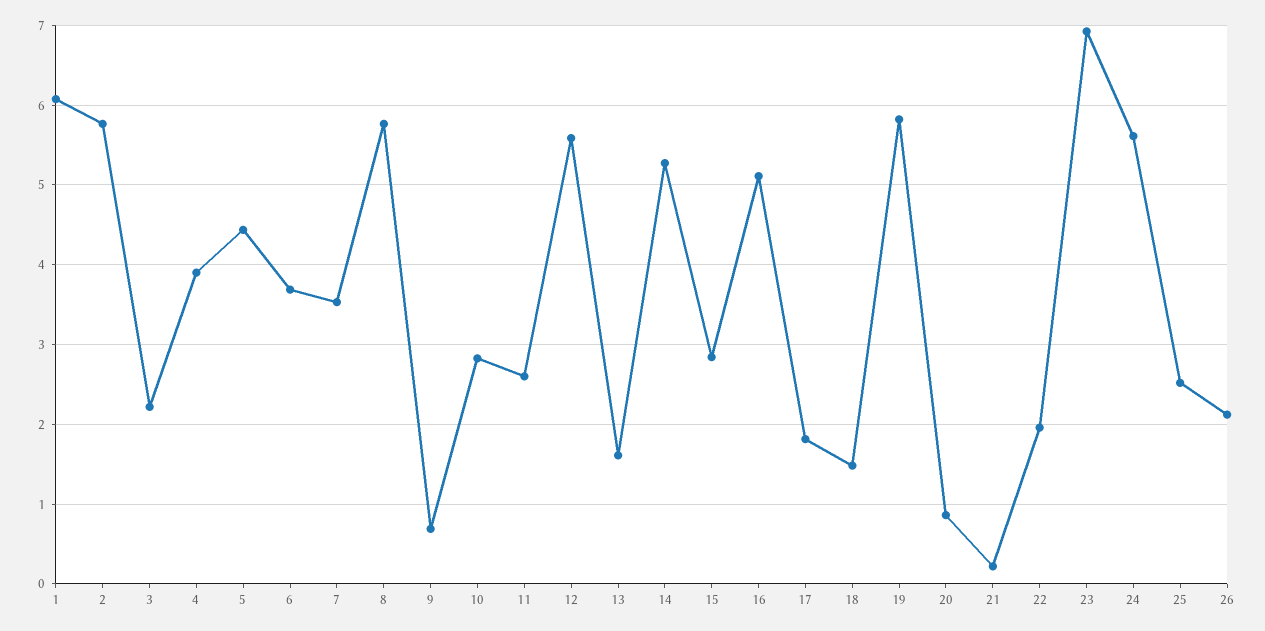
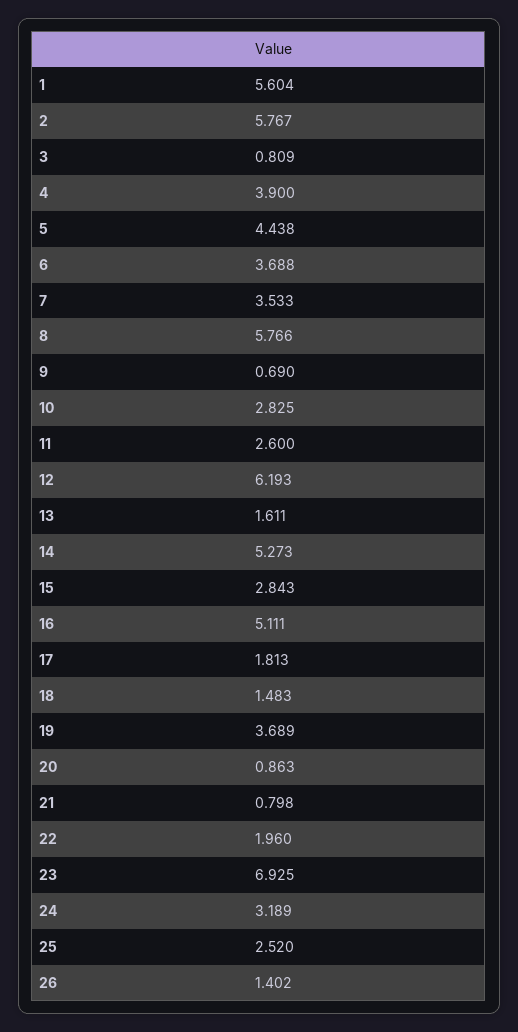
  {
-   "1": 6.1,
+   "1": 5.604,
    "2": 5.767,
-   "3": 2.2,
+   "3": 0.809,
    "4": 3.9,
    "5": 4.438,
    "6": 3.688,
    "7": 3.533,
    "8": 5.766,
    "9": 0.69,
    "10": 2.825,
    "11": 2.6,
-   "12": 5.6,
+   "12": 6.193,
    "13": 1.611,
    "14": 5.273,
    "15": 2.843,
    "16": 5.111,
    "17": 1.813,
    "18": 1.483,
-   "19": 5.8,
+   "19": 3.689,
    "20": 0.863,
-   "21": 0.2,
+   "21": 0.798,
    "22": 1.96,
    "23": 6.925,
-   "24": 5.6,
+   "24": 3.189,
    "25": 2.52,
-   "26": 2.1
+   "26": 1.402
  }

